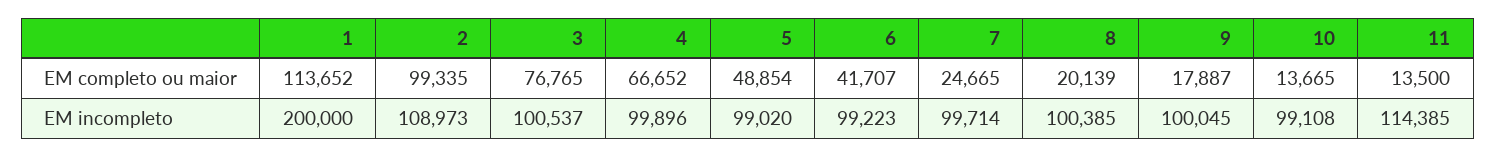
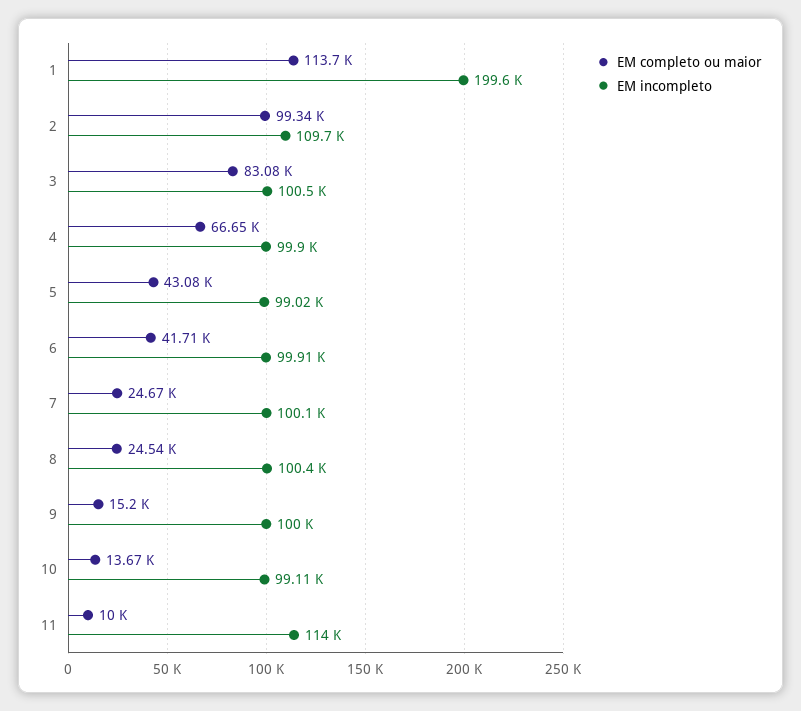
  {
    "EM completo ou maior": {
      "1": 113652,
      "2": 99335,
-     "3": 76765,
+     "3": 83080,
      "4": 66652,
-     "5": 48854,
+     "5": 43080,
      "6": 41707,
      "7": 24665,
-     "8": 20139,
+     "8": 24540,
-     "9": 17887,
+     "9": 15200,
      "10": 13665,
-     "11": 13500
+     "11": 10000
    },
    "EM incompleto": {
-     "1": 200000,
+     "1": 199600,
-     "2": 108973,
+     "2": 109700,
      "3": 100537,
      "4": 99896,
      "5": 99020,
-     "6": 99223,
+     "6": 99910,
-     "7": 99714,
+     "7": 100100,
      "8": 100385,
      "9": 100045,
      "10": 99108,
-     "11": 114385
+     "11": 114000
    }
  }

